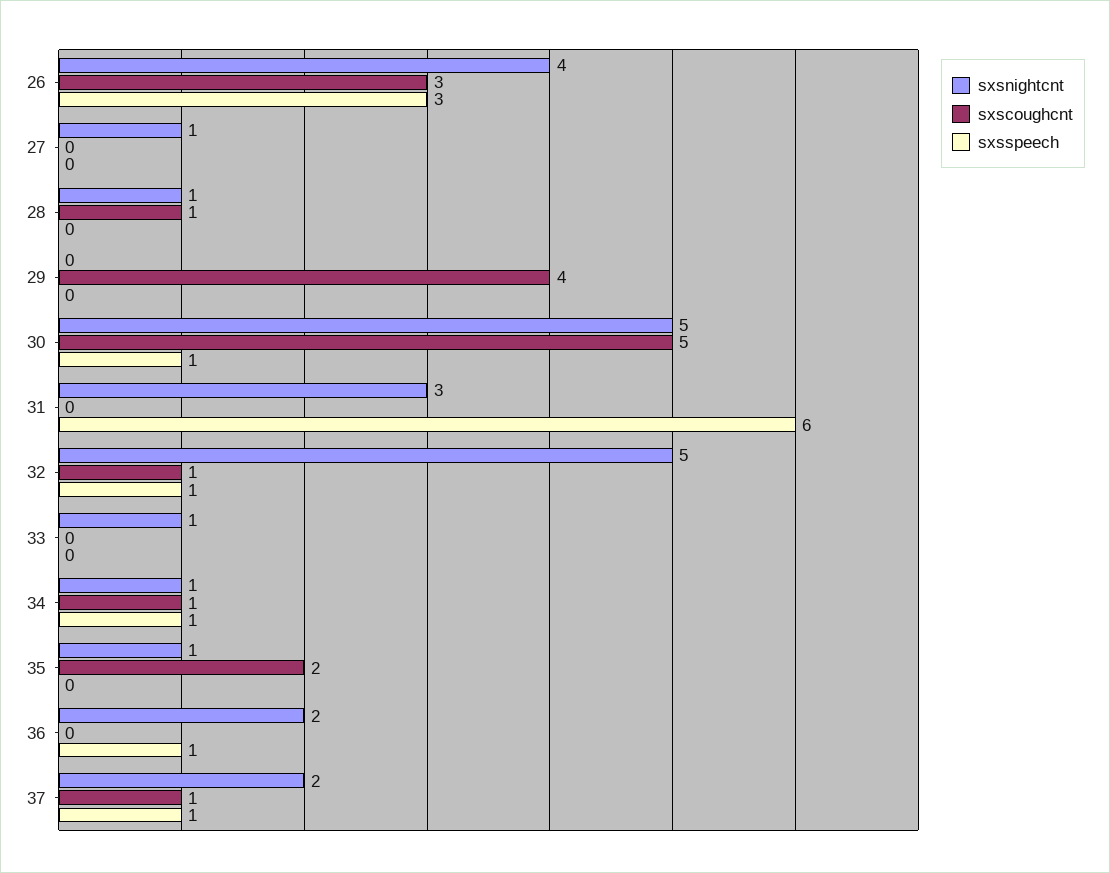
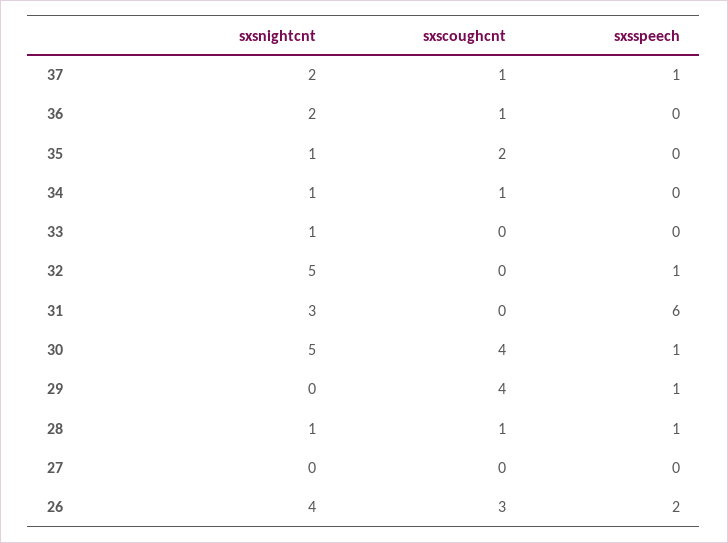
  {
    "sxsnightcnt": {
      "26": 4,
-     "27": 1,
+     "27": 0,
      "28": 1,
      "29": 0,
      "30": 5,
      "31": 3,
      "32": 5,
      "33": 1,
      "34": 1,
      "35": 1,
      "36": 2,
      "37": 2
    },
    "sxscoughcnt": {
      "26": 3,
      "27": 0,
      "28": 1,
      "29": 4,
-     "30": 5,
+     "30": 4,
      "31": 0,
-     "32": 1,
+     "32": 0,
      "33": 0,
      "34": 1,
      "35": 2,
-     "36": 0,
+     "36": 1,
      "37": 1
    },
    "sxsspeech": {
-     "26": 3,
+     "26": 2,
      "27": 0,
-     "28": 0,
+     "28": 1,
-     "29": 0,
+     "29": 1,
      "30": 1,
      "31": 6,
      "32": 1,
      "33": 0,
-     "34": 1,
+     "34": 0,
      "35": 0,
-     "36": 1,
+     "36": 0,
      "37": 1
    }
  }

